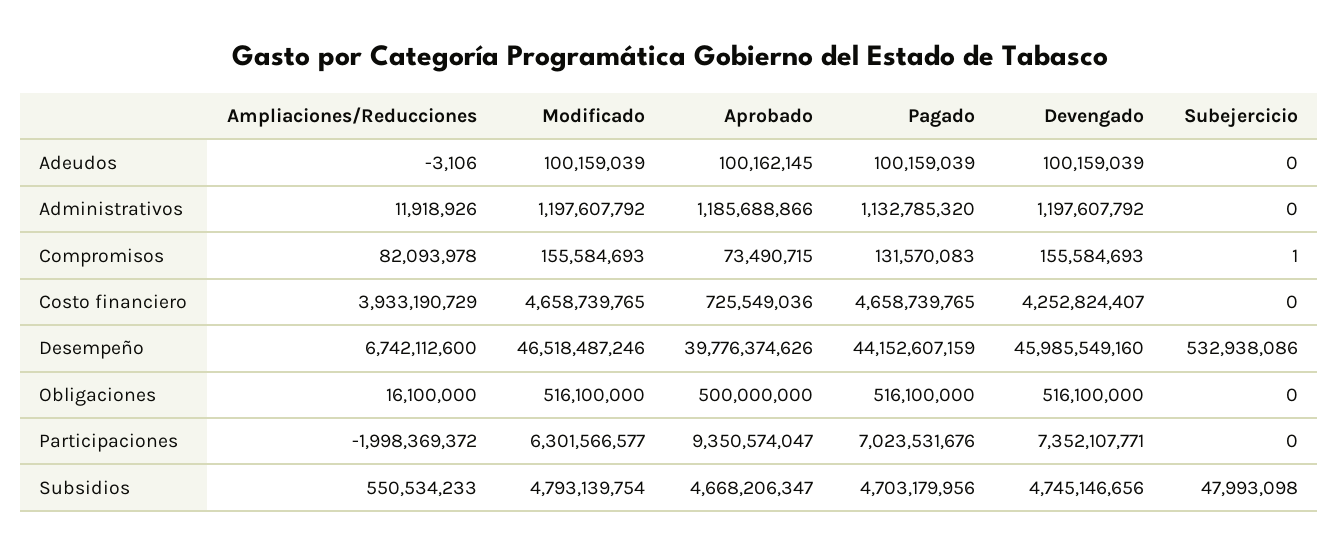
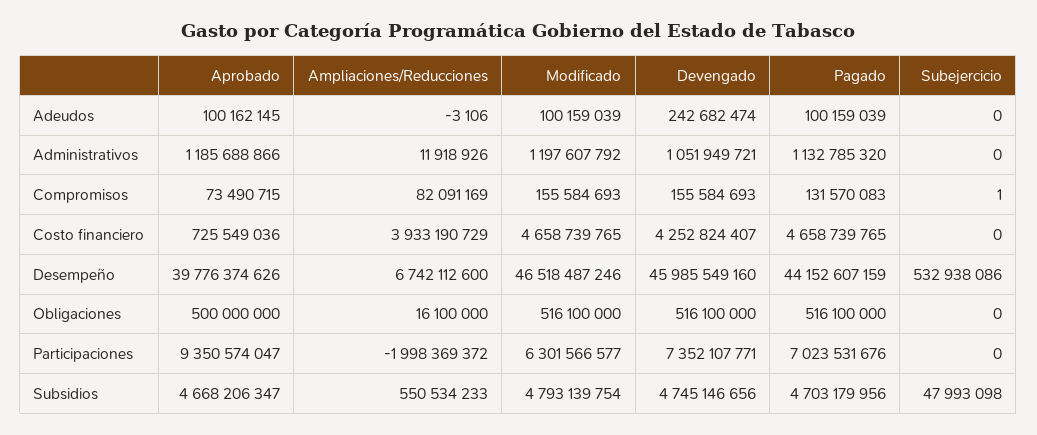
  {
    "Ampliaciones/Reducciones": {
      "Adeudos": -3106,
      "Administrativos": 11918926,
-     "Compromisos": 82093978,
+     "Compromisos": 82091169,
      "Costo financiero": 3933190729,
      "Desempeño": 6742112600,
      "Obligaciones": 16100000,
      "Participaciones": -1998369372,
      "Subsidios": 550534233
    },
    "Modificado": {
      "Adeudos": 100159039,
      "Administrativos": 1197607792,
      "Compromisos": 155584693,
      "Costo financiero": 4658739765,
      "Desempeño": 46518487246,
      "Obligaciones": 516100000,
      "Participaciones": 6301566577,
      "Subsidios": 4793139754
    },
    "Aprobado": {
      "Adeudos": 100162145,
      "Administrativos": 1185688866,
      "Compromisos": 73490715,
      "Costo financiero": 725549036,
      "Desempeño": 39776374626,
      "Obligaciones": 500000000,
      "Participaciones": 9350574047,
      "Subsidios": 4668206347
    },
    "Pagado": {
      "Adeudos": 100159039,
      "Administrativos": 1132785320,
      "Compromisos": 131570083,
      "Costo financiero": 4658739765,
      "Desempeño": 44152607159,
      "Obligaciones": 516100000,
      "Participaciones": 7023531676,
      "Subsidios": 4703179956
    },
    "Devengado": {
-     "Adeudos": 100159039,
+     "Adeudos": 242682474,
-     "Administrativos": 1197607792,
+     "Administrativos": 1051949721,
      "Compromisos": 155584693,
      "Costo financiero": 4252824407,
      "Desempeño": 45985549160,
      "Obligaciones": 516100000,
      "Participaciones": 7352107771,
      "Subsidios": 4745146656
    },
    "Subejercicio": {
      "Adeudos": 0,
      "Administrativos": 0,
      "Compromisos": 1,
      "Costo financiero": 0,
      "Desempeño": 532938086,
      "Obligaciones": 0,
      "Participaciones": 0,
      "Subsidios": 47993098
    }
  }

